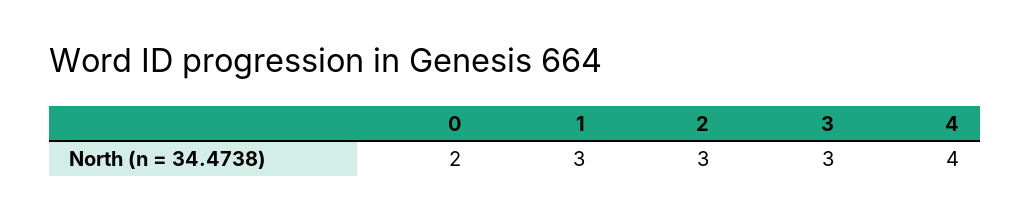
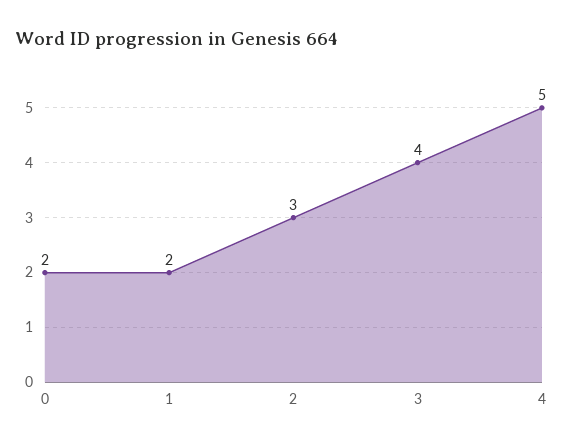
  {
    "0": 2,
-   "1": 3,
+   "1": 2,
    "2": 3,
-   "3": 3,
+   "3": 4,
-   "4": 4
+   "4": 5
  }

